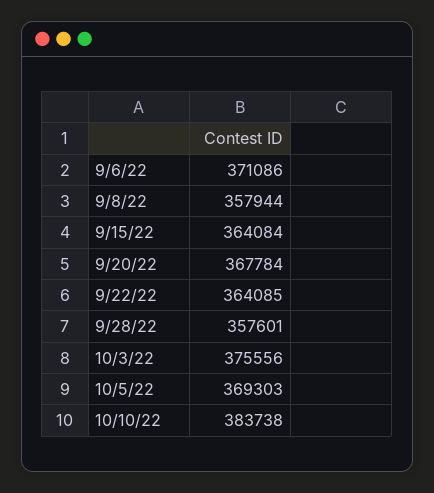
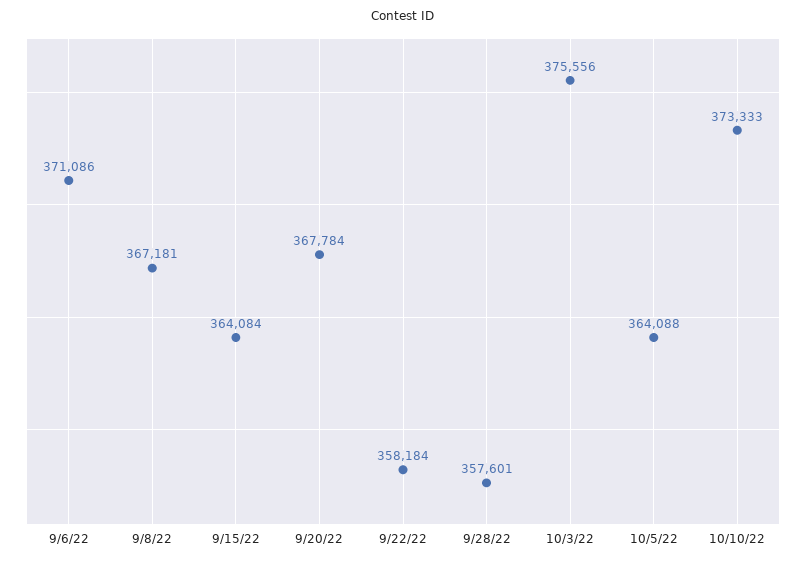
  {
    "9/6/22": 371086,
-   "9/8/22": 357944,
+   "9/8/22": 367181,
    "9/15/22": 364084,
    "9/20/22": 367784,
-   "9/22/22": 364085,
+   "9/22/22": 358184,
    "9/28/22": 357601,
    "10/3/22": 375556,
-   "10/5/22": 369303,
+   "10/5/22": 364088,
-   "10/10/22": 383738
+   "10/10/22": 373333
  }

